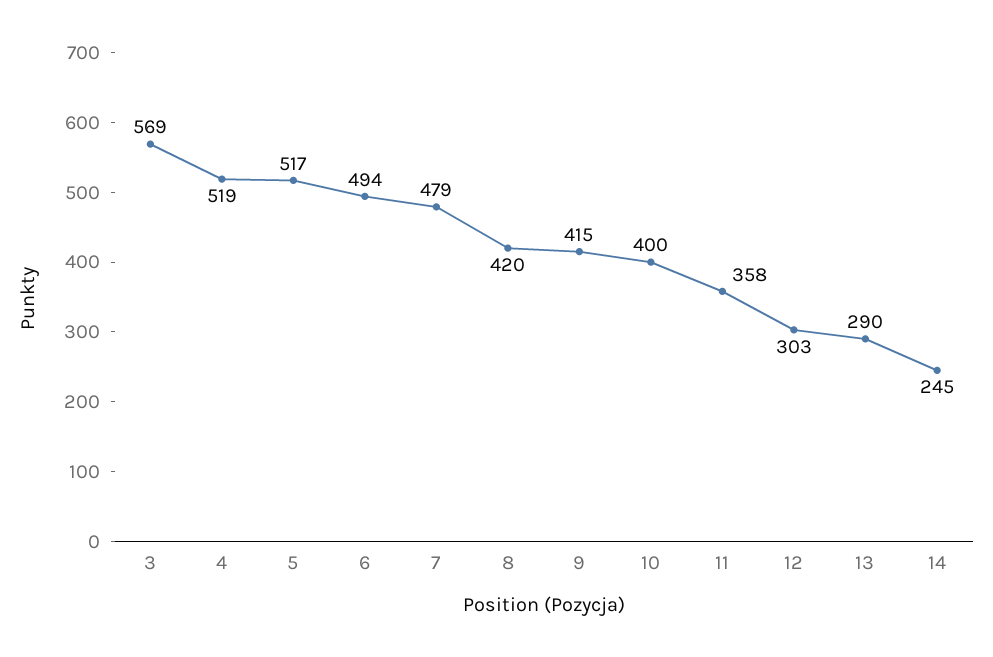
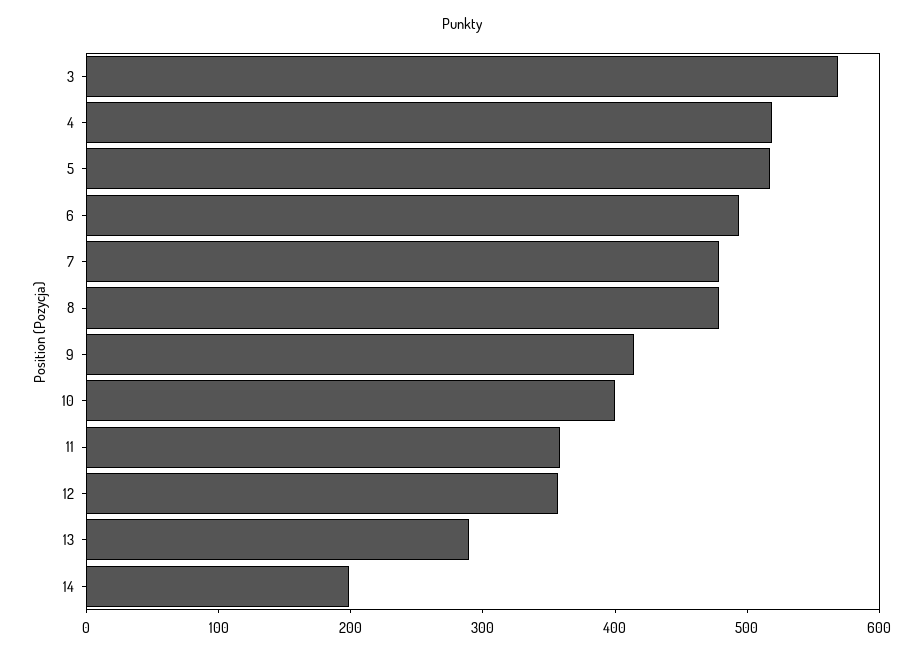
  {
    "3": 569,
    "4": 519,
    "5": 517,
    "6": 494,
    "7": 479,
-   "8": 420,
+   "8": 480,
    "9": 415,
    "10": 400,
    "11": 358,
-   "12": 303,
+   "12": 360,
    "13": 290,
-   "14": 245
+   "14": 200
  }

